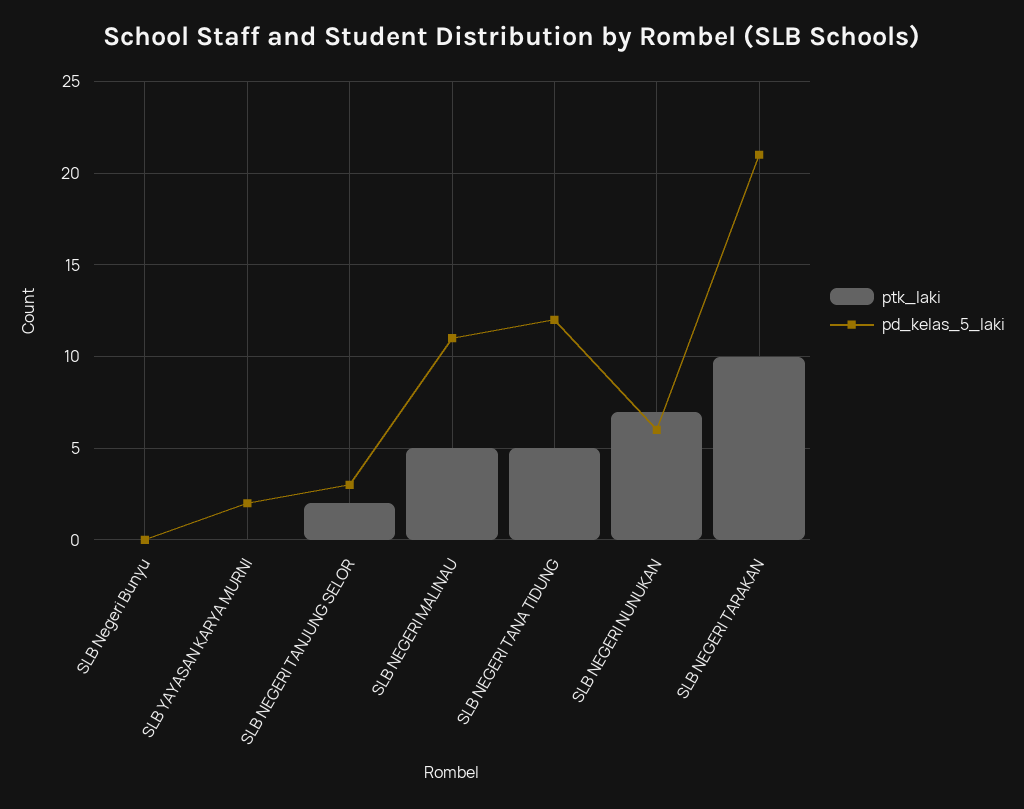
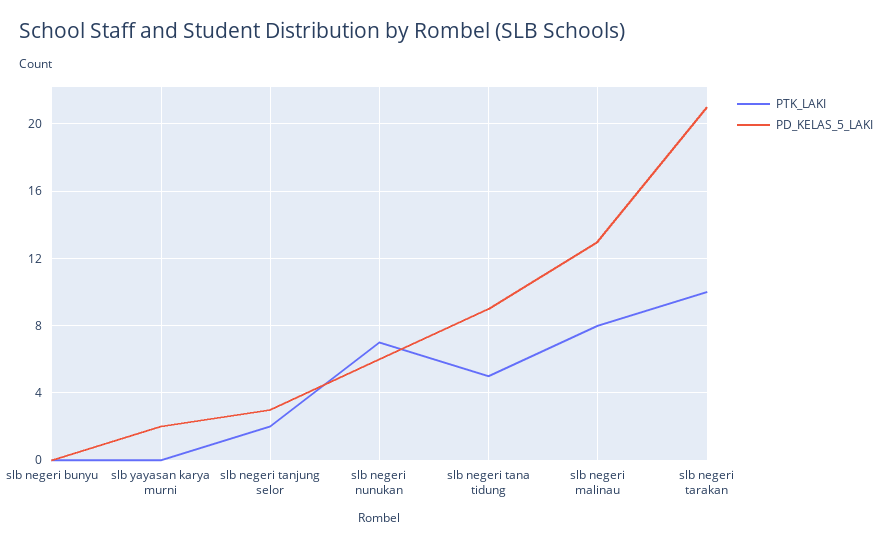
  {
    "ptk_laki": {
      "SLB Negeri Bunyu": 0,
      "SLB YAYASAN KARYA MURNI": 0,
      "SLB NEGERI TANJUNG SELOR": 2,
-     "SLB NEGERI MALINAU": 5,
+     "SLB NEGERI MALINAU": 8,
      "SLB NEGERI TANA TIDUNG": 5,
      "SLB NEGERI NUNUKAN": 7,
      "SLB NEGERI TARAKAN": 10
    },
    "pd_kelas_5_laki": {
      "SLB Negeri Bunyu": 0,
      "SLB YAYASAN KARYA MURNI": 2,
      "SLB NEGERI TANJUNG SELOR": 3,
-     "SLB NEGERI MALINAU": 11,
+     "SLB NEGERI MALINAU": 13,
-     "SLB NEGERI TANA TIDUNG": 12,
+     "SLB NEGERI TANA TIDUNG": 9,
      "SLB NEGERI NUNUKAN": 6,
      "SLB NEGERI TARAKAN": 21
    }
  }

